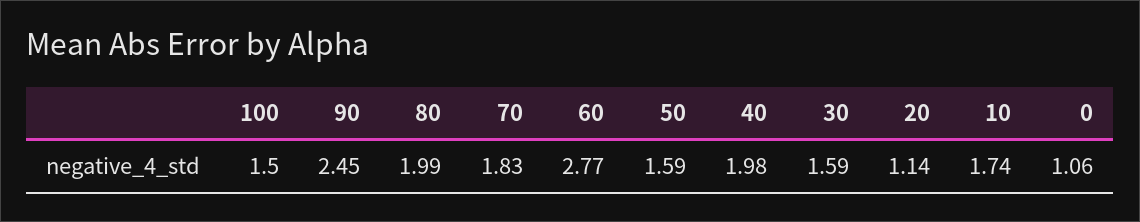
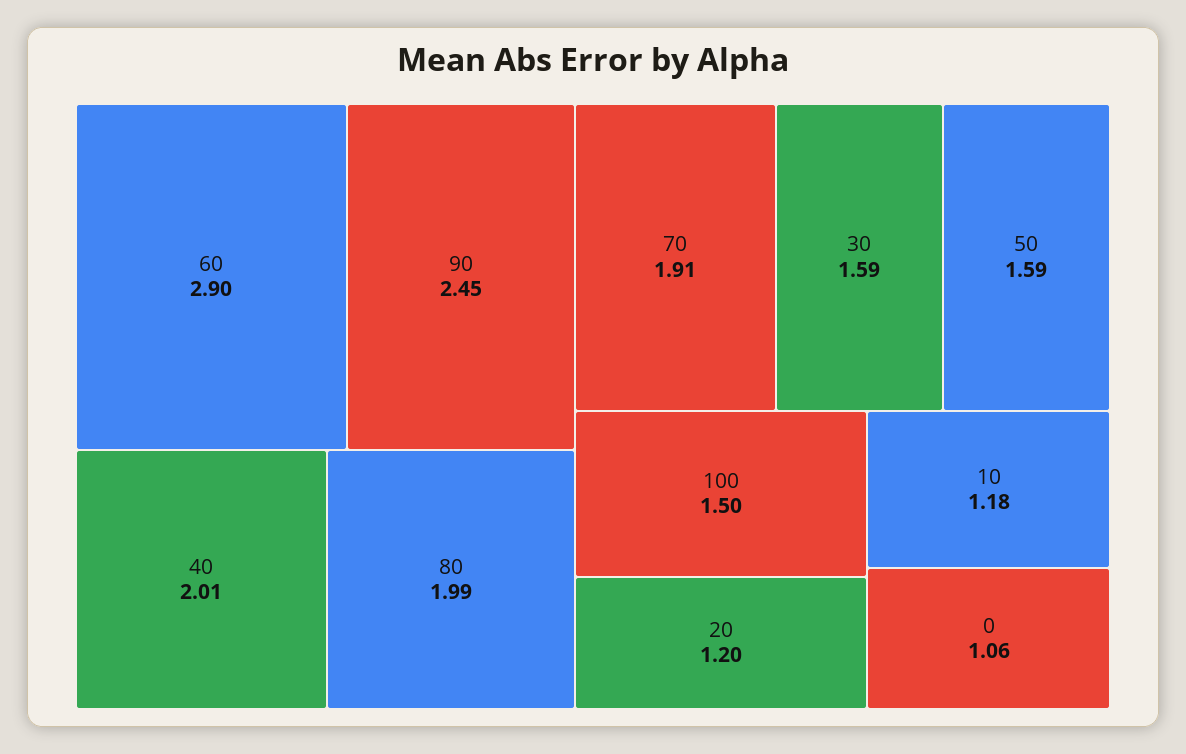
  {
    "100": 1.5,
    "90": 2.45,
    "80": 1.99,
-   "70": 1.83,
+   "70": 1.91,
-   "60": 2.77,
+   "60": 2.9,
    "50": 1.59,
-   "40": 1.98,
+   "40": 2.01,
    "30": 1.59,
-   "20": 1.14,
+   "20": 1.2,
-   "10": 1.74,
+   "10": 1.18,
    "0": 1.06
  }

